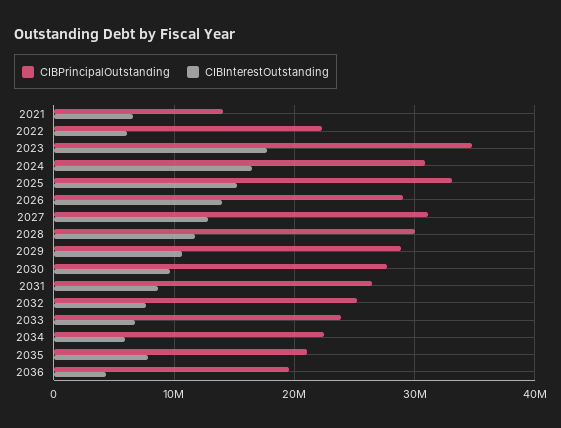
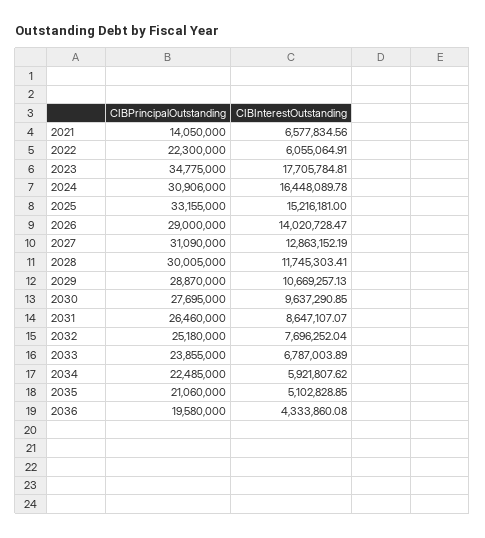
  {
    "CIBPrincipalOutstanding": {
      "2021": 14050000,
      "2022": 22300000,
      "2023": 34775000,
      "2024": 30906000,
      "2025": 33155000,
      "2026": 29000000,
      "2027": 31090000,
      "2028": 30005000,
      "2029": 28870000,
      "2030": 27695000,
      "2031": 26460000,
      "2032": 25180000,
      "2033": 23855000,
      "2034": 22485000,
      "2035": 21060000,
      "2036": 19580000
    },
    "CIBInterestOutstanding": {
      "2021": 6577834.56,
      "2022": 6055064.91,
      "2023": 17705784.81,
      "2024": 16448089.78,
      "2025": 15216181,
      "2026": 14020728.47,
      "2027": 12863152.19,
      "2028": 11745303.41,
      "2029": 10669257.13,
      "2030": 9637290.85,
      "2031": 8647107.07,
      "2032": 7696252.04,
      "2033": 6787003.89,
      "2034": 5921807.62,
-     "2035": 8000000,
+     "2035": 5102828.85,
      "2036": 4333860.08
    }
  }

